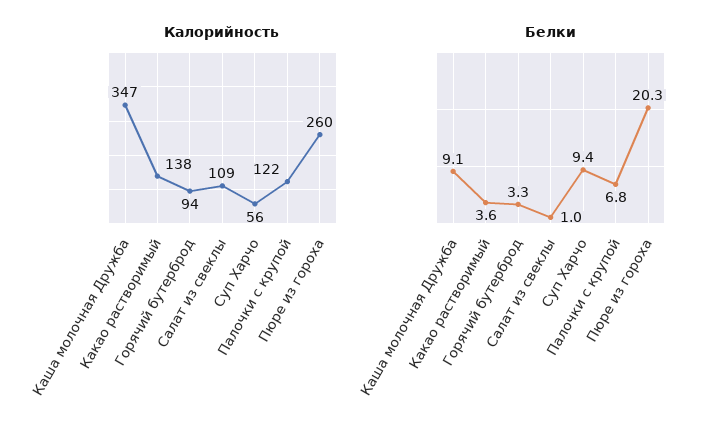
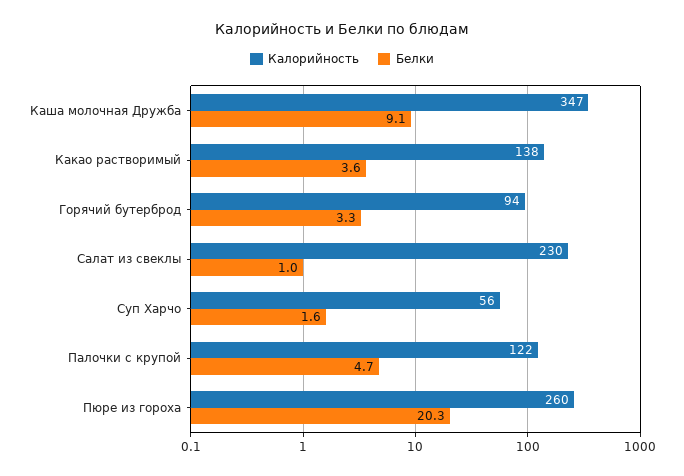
  {
    "Калорийность": {
      "Каша молочная Дружба": 347,
      "Какао растворимый": 138,
      "Горячий бутерброд": 94,
-     "Салат из свеклы": 109,
+     "Салат из свеклы": 230,
      "Суп Харчо": 56,
      "Палочки с крупой": 122,
      "Пюре из гороха": 260
    },
    "Белки": {
      "Каша молочная Дружба": 9.1,
      "Какао растворимый": 3.6,
      "Горячий бутерброд": 3.3,
      "Салат из свеклы": 1,
-     "Суп Харчо": 9.4,
+     "Суп Харчо": 1.6,
-     "Палочки с крупой": 6.8,
+     "Палочки с крупой": 4.7,
      "Пюре из гороха": 20.3
    }
  }

